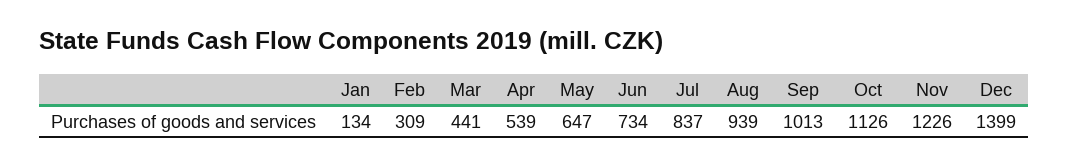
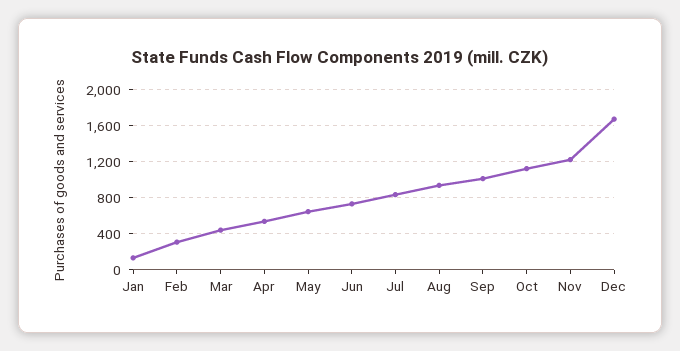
  {
    "Jan": 134,
    "Feb": 309,
    "Mar": 441,
    "Apr": 539,
    "May": 647,
    "Jun": 734,
    "Jul": 837,
    "Aug": 939,
    "Sep": 1013,
    "Oct": 1126,
    "Nov": 1226,
-   "Dec": 1399
+   "Dec": 1700
  }

